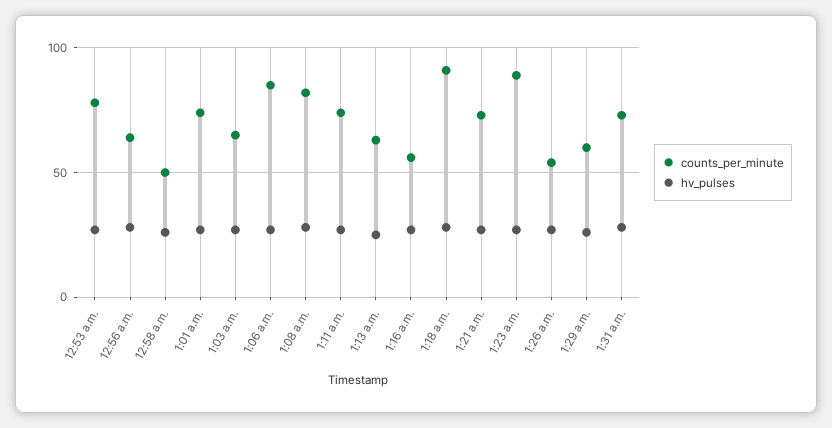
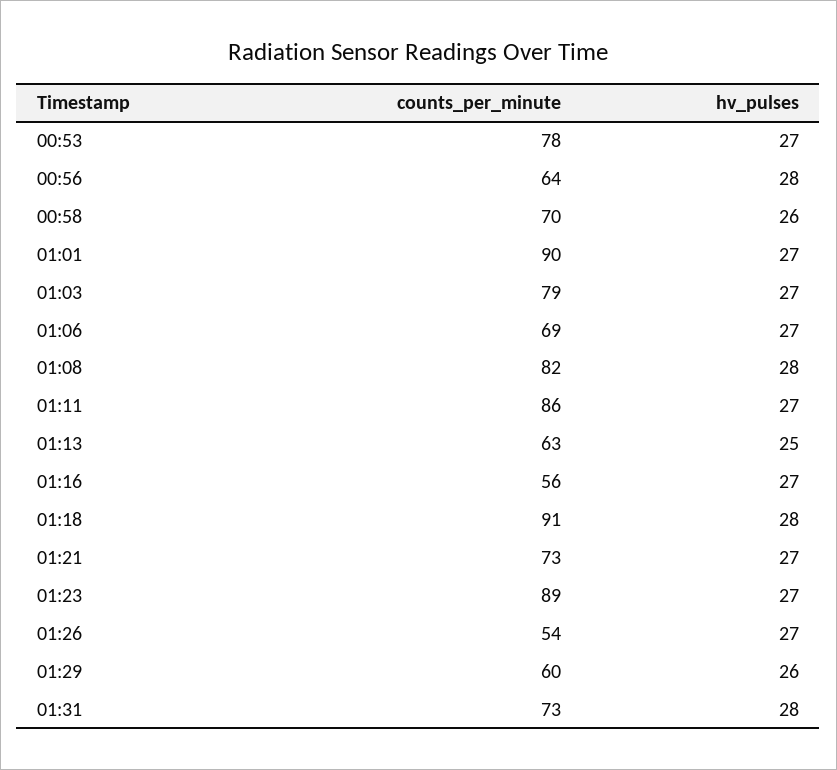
  {
    "counts_per_minute": {
      "12:53 a.m.": 78,
      "12:56 a.m.": 64,
-     "12:58 a.m.": 50,
+     "12:58 a.m.": 70,
-     "1:01 a.m.": 75,
+     "1:01 a.m.": 90,
-     "1:03 a.m.": 65,
+     "1:03 a.m.": 79,
-     "1:06 a.m.": 85,
+     "1:06 a.m.": 69,
      "1:08 a.m.": 82,
-     "1:11 a.m.": 75,
+     "1:11 a.m.": 86,
      "1:13 a.m.": 63,
      "1:16 a.m.": 56,
      "1:18 a.m.": 91,
      "1:21 a.m.": 73,
      "1:23 a.m.": 89,
      "1:26 a.m.": 54,
      "1:29 a.m.": 60,
      "1:31 a.m.": 73
    },
    "hv_pulses": {
      "12:53 a.m.": 27,
      "12:56 a.m.": 28,
      "12:58 a.m.": 26,
      "1:01 a.m.": 27,
      "1:03 a.m.": 27,
      "1:06 a.m.": 27,
      "1:08 a.m.": 28,
      "1:11 a.m.": 27,
      "1:13 a.m.": 25,
      "1:16 a.m.": 27,
      "1:18 a.m.": 28,
      "1:21 a.m.": 27,
      "1:23 a.m.": 27,
      "1:26 a.m.": 27,
      "1:29 a.m.": 26,
      "1:31 a.m.": 28
    }
  }

